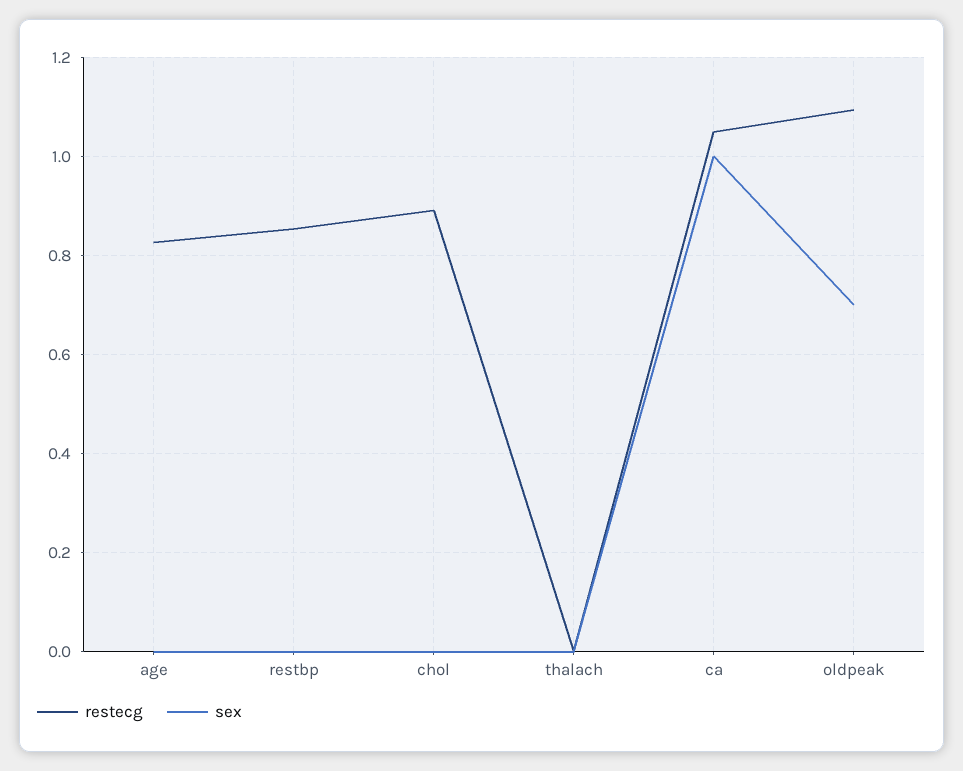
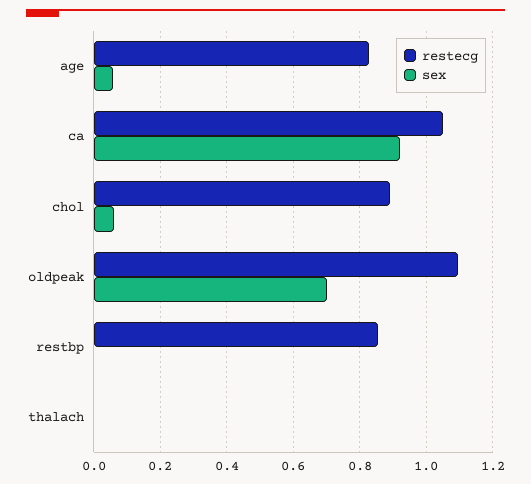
  {
    "restecg": {
      "age": 0.82,
      "restbp": 0.86,
      "chol": 0.9,
      "thalach": 0,
      "ca": 1.06,
      "oldpeak": 1.1
    },
    "sex": {
-     "age": 0,
+     "age": 0.06,
      "restbp": 0,
-     "chol": 0,
+     "chol": 0.06,
      "thalach": 0,
-     "ca": 1,
+     "ca": 0.92,
      "oldpeak": 0.7
    }
  }

